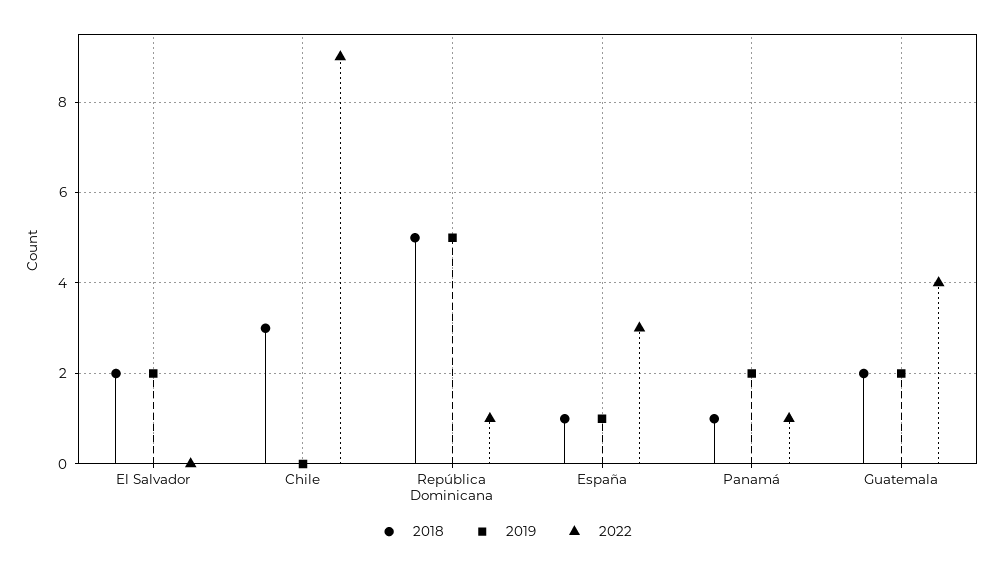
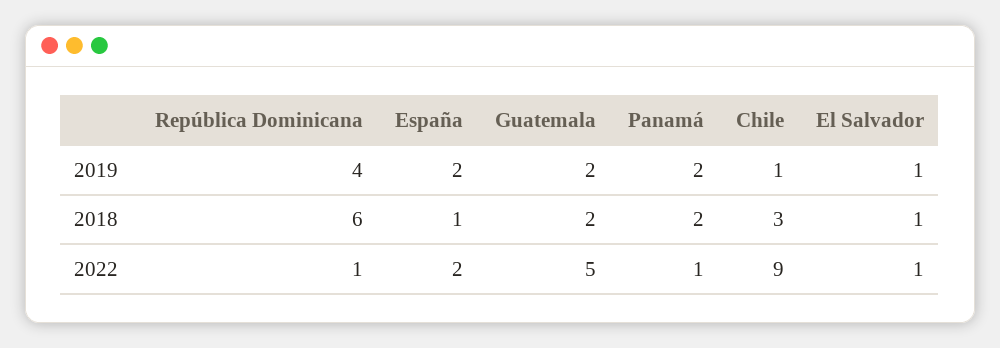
  {
    "2018": {
-     "El Salvador": 2,
+     "El Salvador": 1,
      "Chile": 3,
-     "República Dominicana": 5,
+     "República Dominicana": 6,
      "España": 1,
-     "Panamá": 1,
+     "Panamá": 2,
      "Guatemala": 2
    },
    "2019": {
-     "El Salvador": 2,
+     "El Salvador": 1,
-     "Chile": 0,
+     "Chile": 1,
-     "República Dominicana": 5,
+     "República Dominicana": 4,
-     "España": 1,
+     "España": 2,
      "Panamá": 2,
      "Guatemala": 2
    },
    "2022": {
-     "El Salvador": 0,
+     "El Salvador": 1,
      "Chile": 9,
      "República Dominicana": 1,
-     "España": 3,
+     "España": 2,
      "Panamá": 1,
-     "Guatemala": 4
+     "Guatemala": 5
    }
  }

